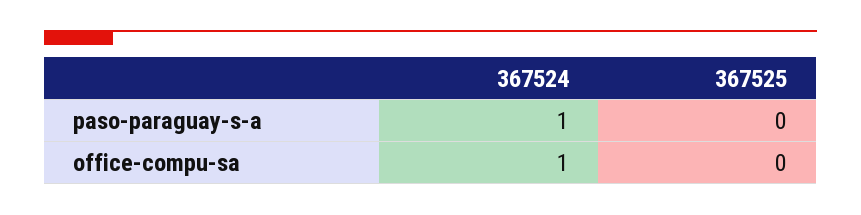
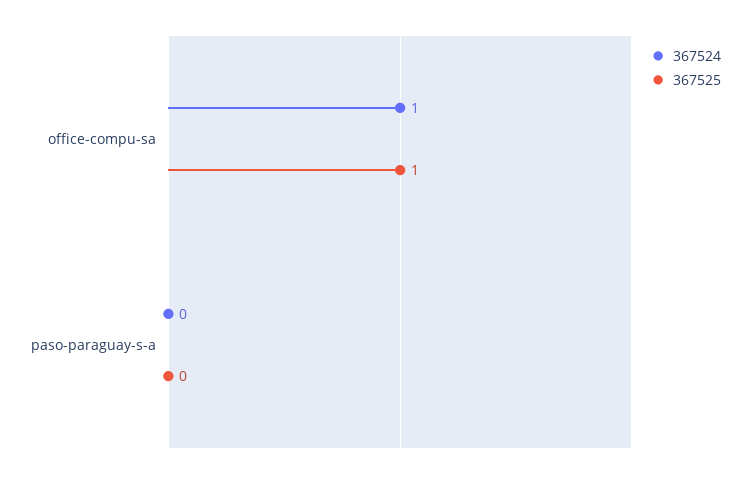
  {
    "367524": {
-     "paso-paraguay-s-a": 1,
+     "paso-paraguay-s-a": 0,
      "office-compu-sa": 1
    },
    "367525": {
      "paso-paraguay-s-a": 0,
-     "office-compu-sa": 0
+     "office-compu-sa": 1
    }
  }

